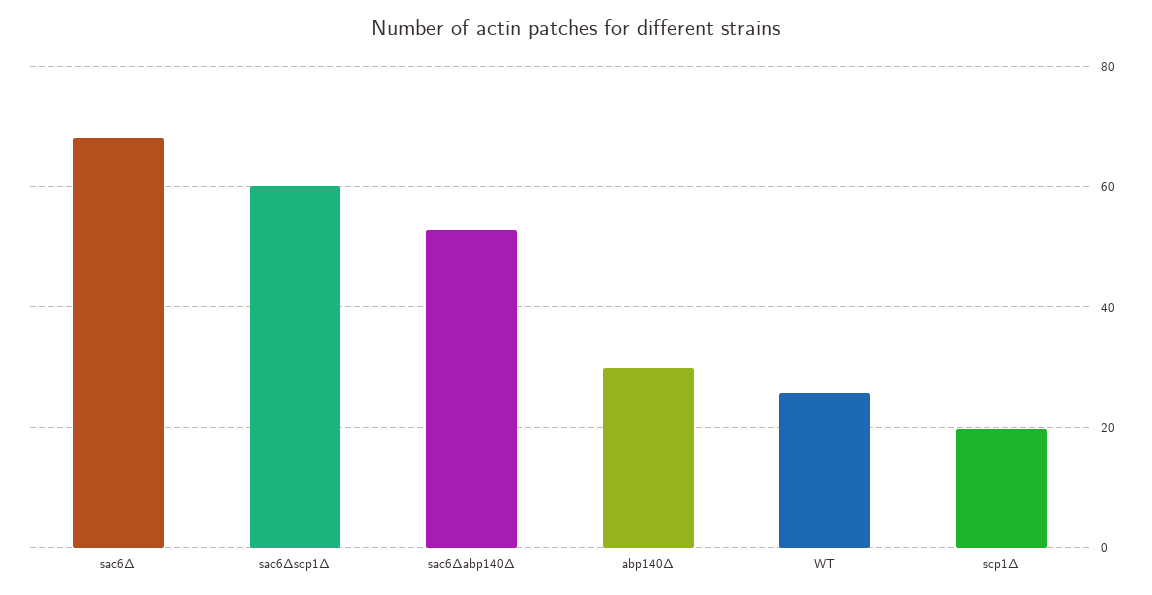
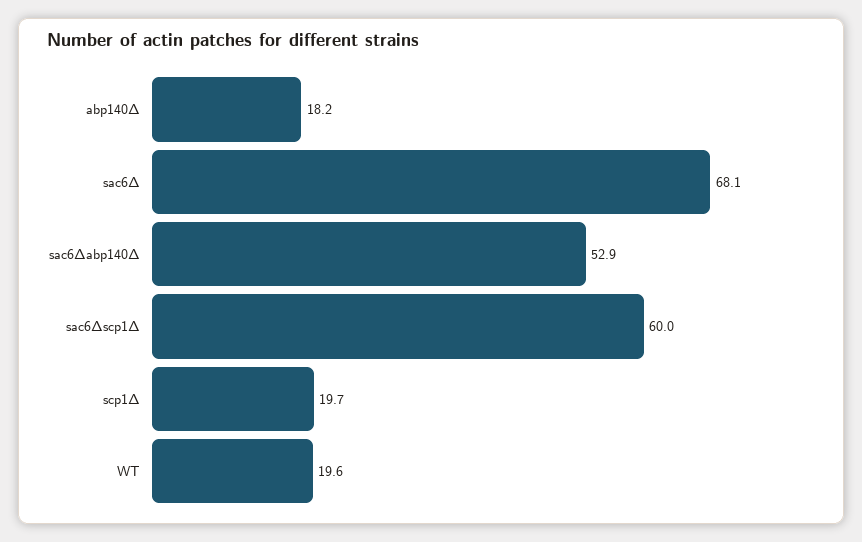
  {
    "sac6Δ": 68.1,
    "sac6Δscp1Δ": 60,
    "sac6Δabp140Δ": 52.9,
-   "abp140Δ": 30,
+   "abp140Δ": 18.2,
-   "WT": 26,
+   "WT": 19.6,
    "scp1Δ": 19.7
  }

